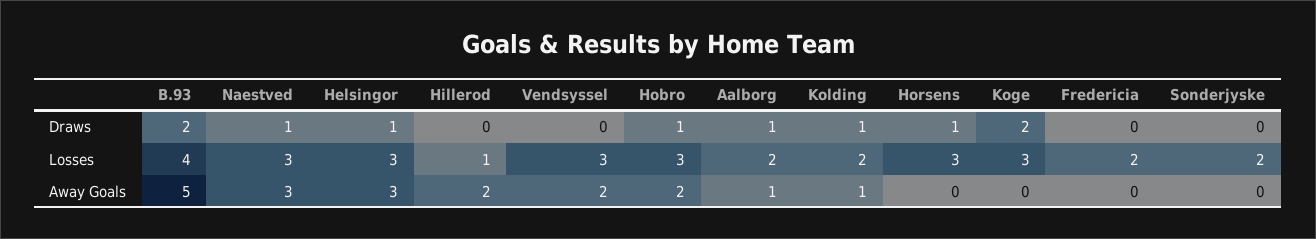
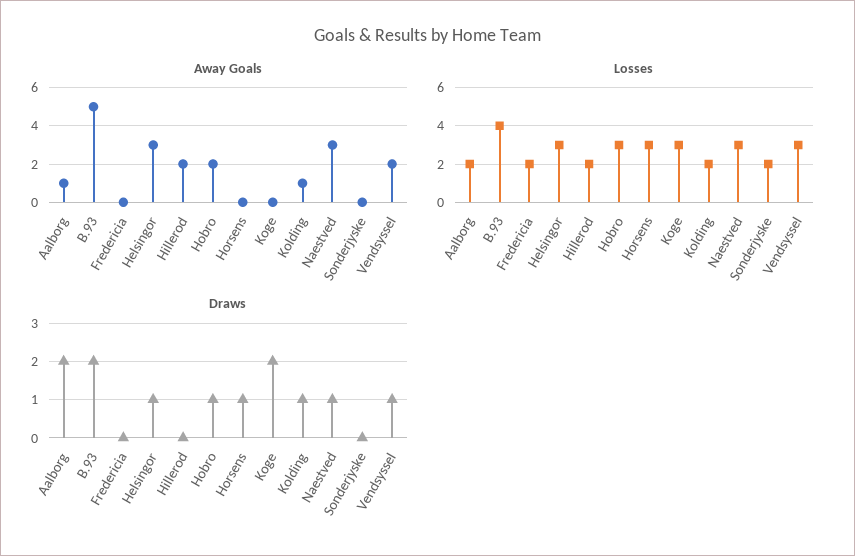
  {
    "Draws": {
      "B.93": 2,
      "Naestved": 1,
      "Helsingor": 1,
      "Hillerod": 0,
-     "Vendsyssel": 0,
+     "Vendsyssel": 1,
      "Hobro": 1,
-     "Aalborg": 1,
+     "Aalborg": 2,
      "Kolding": 1,
      "Horsens": 1,
      "Koge": 2,
      "Fredericia": 0,
      "Sonderjyske": 0
    },
    "Losses": {
      "B.93": 4,
      "Naestved": 3,
      "Helsingor": 3,
-     "Hillerod": 1,
+     "Hillerod": 2,
      "Vendsyssel": 3,
      "Hobro": 3,
      "Aalborg": 2,
      "Kolding": 2,
      "Horsens": 3,
      "Koge": 3,
      "Fredericia": 2,
      "Sonderjyske": 2
    },
    "Away Goals": {
      "B.93": 5,
      "Naestved": 3,
      "Helsingor": 3,
      "Hillerod": 2,
      "Vendsyssel": 2,
      "Hobro": 2,
      "Aalborg": 1,
      "Kolding": 1,
      "Horsens": 0,
      "Koge": 0,
      "Fredericia": 0,
      "Sonderjyske": 0
    }
  }

